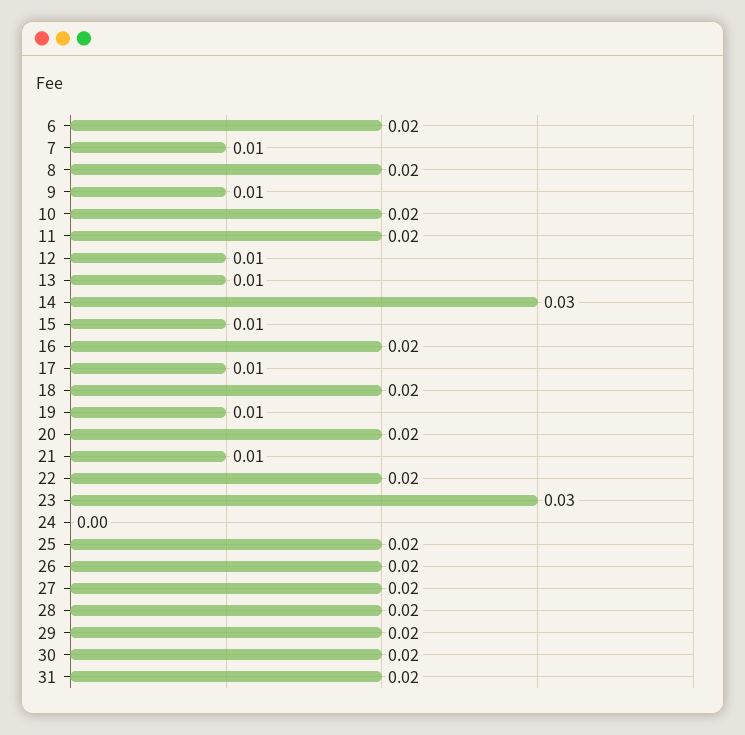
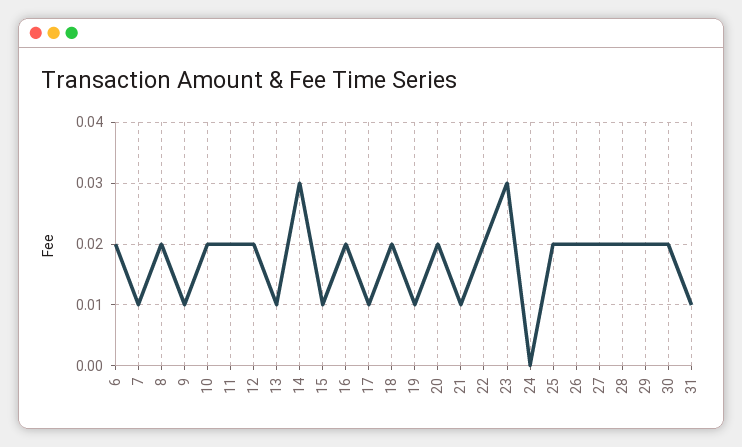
  {
    "6": 0.02,
    "7": 0.01,
    "8": 0.02,
    "9": 0.01,
    "10": 0.02,
    "11": 0.02,
-   "12": 0.01,
+   "12": 0.02,
    "13": 0.01,
    "14": 0.03,
    "15": 0.01,
    "16": 0.02,
    "17": 0.01,
    "18": 0.02,
    "19": 0.01,
    "20": 0.02,
    "21": 0.01,
    "22": 0.02,
    "23": 0.03,
    "24": 0,
    "25": 0.02,
    "26": 0.02,
    "27": 0.02,
    "28": 0.02,
    "29": 0.02,
    "30": 0.02,
-   "31": 0.02
+   "31": 0.01
  }

